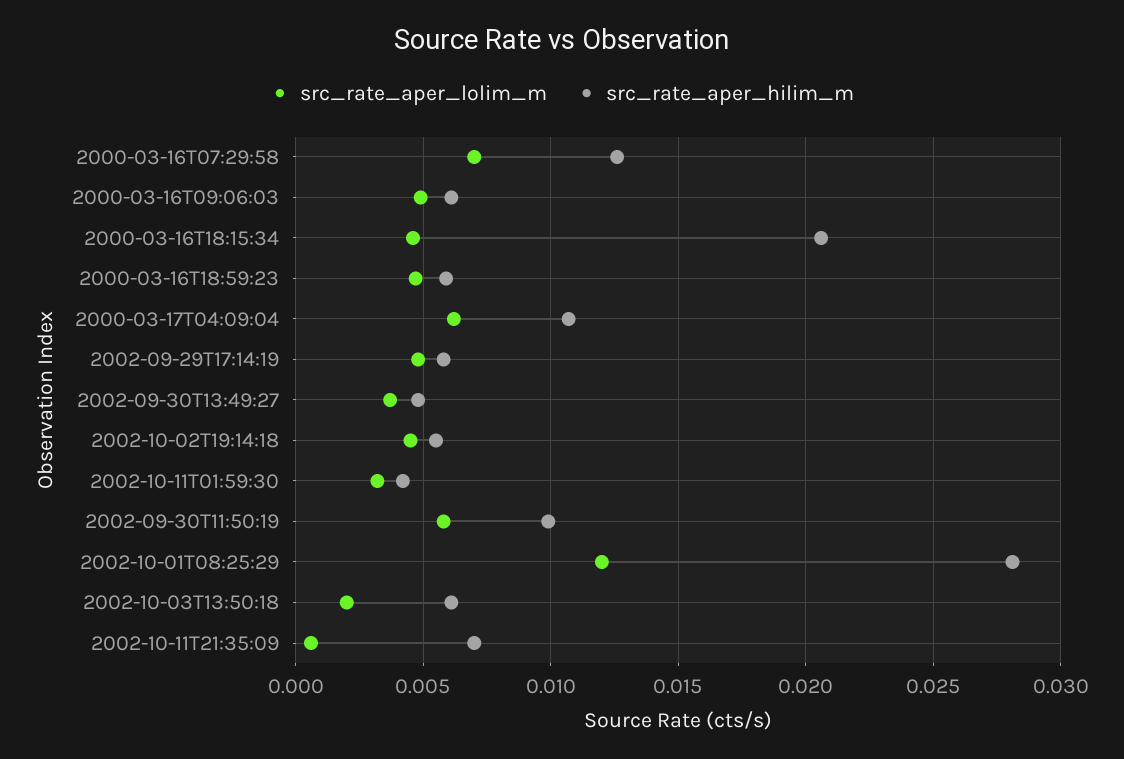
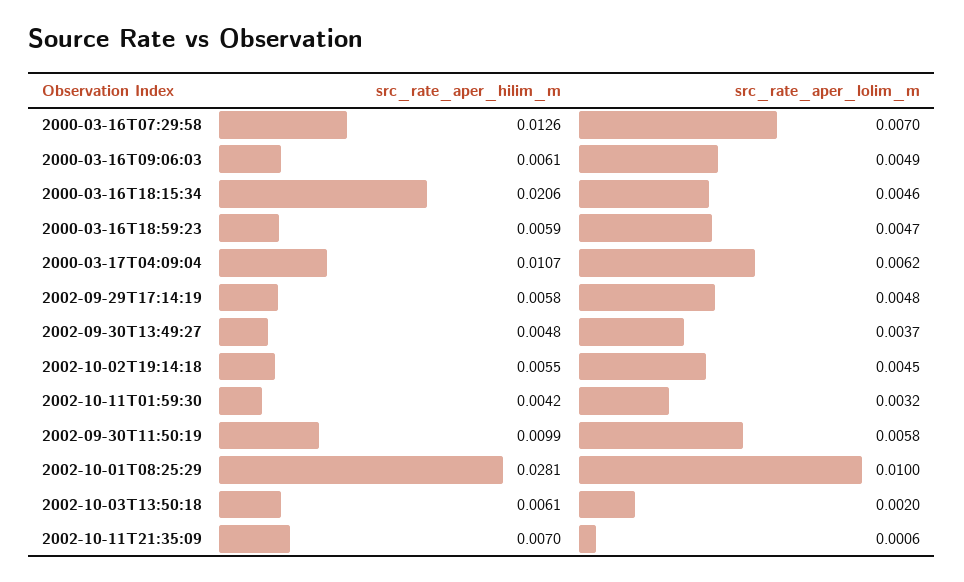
  {
    "src_rate_aper_lolim_m": {
      "2000-03-16T07:29:58": 0.007,
      "2000-03-16T09:06:03": 0.0049,
      "2000-03-16T18:15:34": 0.0046,
      "2000-03-16T18:59:23": 0.0047,
      "2000-03-17T04:09:04": 0.0062,
      "2002-09-29T17:14:19": 0.0048,
      "2002-09-30T13:49:27": 0.0037,
      "2002-10-02T19:14:18": 0.0045,
      "2002-10-11T01:59:30": 0.0032,
      "2002-09-30T11:50:19": 0.0058,
-     "2002-10-01T08:25:29": 0.012,
+     "2002-10-01T08:25:29": 0.01,
      "2002-10-03T13:50:18": 0.002,
      "2002-10-11T21:35:09": 0.0006
    },
    "src_rate_aper_hilim_m": {
      "2000-03-16T07:29:58": 0.0126,
      "2000-03-16T09:06:03": 0.0061,
      "2000-03-16T18:15:34": 0.0206,
      "2000-03-16T18:59:23": 0.0059,
      "2000-03-17T04:09:04": 0.0107,
      "2002-09-29T17:14:19": 0.0058,
      "2002-09-30T13:49:27": 0.0048,
      "2002-10-02T19:14:18": 0.0055,
      "2002-10-11T01:59:30": 0.0042,
      "2002-09-30T11:50:19": 0.0099,
      "2002-10-01T08:25:29": 0.0281,
      "2002-10-03T13:50:18": 0.0061,
      "2002-10-11T21:35:09": 0.007
    }
  }

